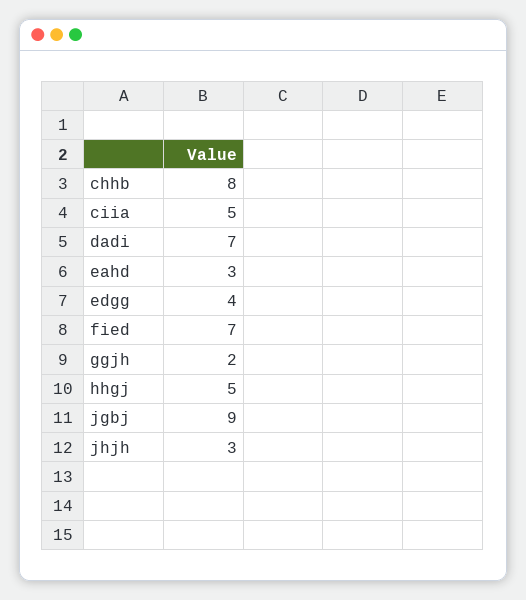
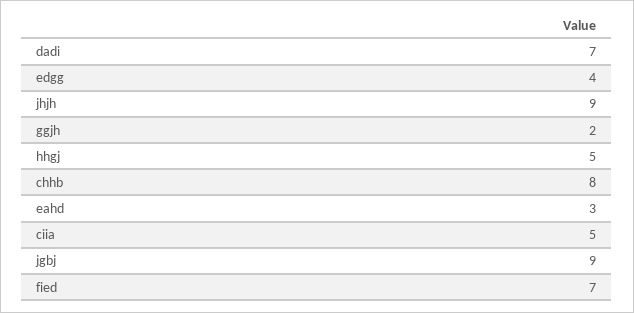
  {
    "chhb": 8,
    "ciia": 5,
    "dadi": 7,
    "eahd": 3,
    "edgg": 4,
    "fied": 7,
    "ggjh": 2,
    "hhgj": 5,
    "jgbj": 9,
-   "jhjh": 3
+   "jhjh": 9
  }

